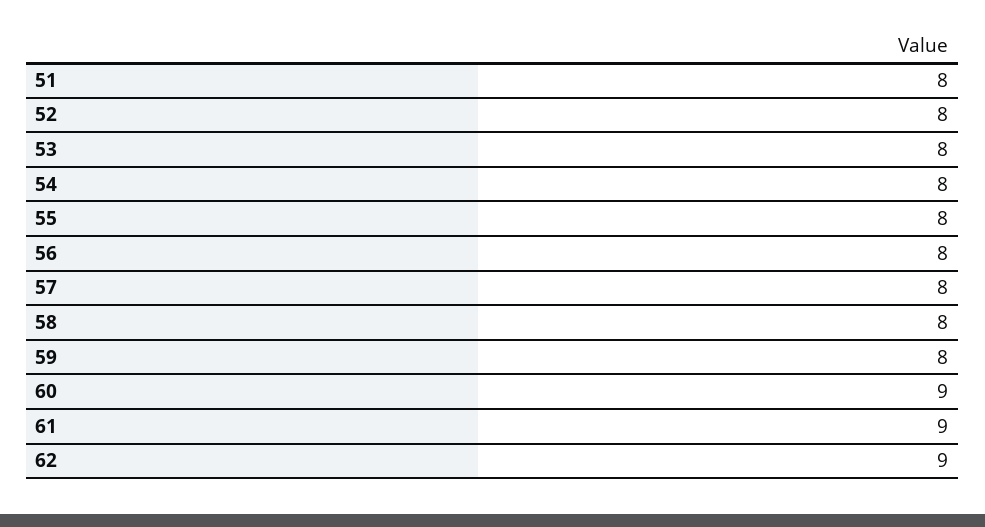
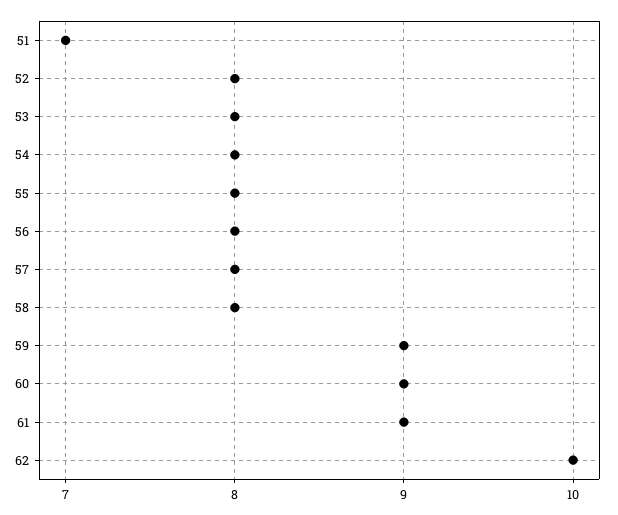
  {
-   "51": 8,
+   "51": 7,
    "52": 8,
    "53": 8,
    "54": 8,
    "55": 8,
    "56": 8,
    "57": 8,
    "58": 8,
-   "59": 8,
+   "59": 9,
    "60": 9,
    "61": 9,
-   "62": 9
+   "62": 10
  }

